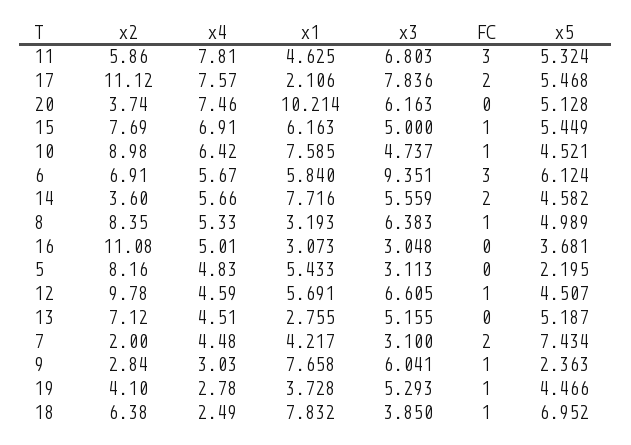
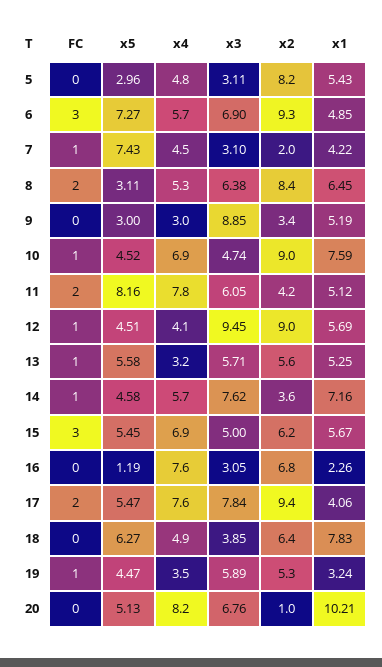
  {
    "x2": {
-     "11": 5.86,
+     "11": 4.2,
-     "17": 11.12,
+     "17": 9.4,
-     "20": 3.74,
+     "20": 1,
-     "15": 7.69,
+     "15": 6.2,
      "10": 8.98,
-     "6": 6.91,
+     "6": 9.3,
      "14": 3.6,
      "8": 8.35,
-     "16": 11.08,
+     "16": 6.8,
      "5": 8.16,
-     "12": 9.78,
+     "12": 9,
-     "13": 7.12,
+     "13": 5.6,
      "7": 2,
-     "9": 2.84,
+     "9": 3.4,
-     "19": 4.1,
+     "19": 5.3,
      "18": 6.38
    },
    "x4": {
      "11": 7.81,
      "17": 7.57,
-     "20": 7.46,
+     "20": 8.2,
      "15": 6.91,
-     "10": 6.42,
+     "10": 6.9,
      "6": 5.67,
      "14": 5.66,
      "8": 5.33,
-     "16": 5.01,
+     "16": 7.6,
      "5": 4.83,
-     "12": 4.59,
+     "12": 4.1,
-     "13": 4.51,
+     "13": 3.2,
      "7": 4.48,
      "9": 3.03,
-     "19": 2.78,
+     "19": 3.5,
-     "18": 2.49
+     "18": 4.9
    },
    "x1": {
-     "11": 4.625,
+     "11": 5.12,
-     "17": 2.106,
+     "17": 4.06,
      "20": 10.214,
-     "15": 6.163,
+     "15": 5.67,
      "10": 7.585,
-     "6": 5.84,
+     "6": 4.85,
-     "14": 7.716,
+     "14": 7.16,
-     "8": 3.193,
+     "8": 6.45,
-     "16": 3.073,
+     "16": 2.26,
      "5": 5.433,
      "12": 5.691,
-     "13": 2.755,
+     "13": 5.25,
      "7": 4.217,
-     "9": 7.658,
+     "9": 5.19,
-     "19": 3.728,
+     "19": 3.24,
      "18": 7.832
    },
    "x3": {
-     "11": 6.803,
+     "11": 6.05,
      "17": 7.836,
-     "20": 6.163,
+     "20": 6.76,
      "15": 5,
      "10": 4.737,
-     "6": 9.351,
+     "6": 6.9,
-     "14": 5.559,
+     "14": 7.62,
      "8": 6.383,
      "16": 3.048,
      "5": 3.113,
-     "12": 6.605,
+     "12": 9.45,
-     "13": 5.155,
+     "13": 5.71,
      "7": 3.1,
-     "9": 6.041,
+     "9": 8.85,
-     "19": 5.293,
+     "19": 5.89,
      "18": 3.85
    },
    "FC": {
-     "11": 3,
+     "11": 2,
      "17": 2,
      "20": 0,
-     "15": 1,
+     "15": 3,
      "10": 1,
      "6": 3,
-     "14": 2,
+     "14": 1,
-     "8": 1,
+     "8": 2,
      "16": 0,
      "5": 0,
      "12": 1,
-     "13": 0,
+     "13": 1,
-     "7": 2,
+     "7": 1,
-     "9": 1,
+     "9": 0,
      "19": 1,
-     "18": 1
+     "18": 0
    },
    "x5": {
-     "11": 5.324,
+     "11": 8.16,
      "17": 5.468,
      "20": 5.128,
      "15": 5.449,
      "10": 4.521,
-     "6": 6.124,
+     "6": 7.27,
      "14": 4.582,
-     "8": 4.989,
+     "8": 3.11,
-     "16": 3.681,
+     "16": 1.19,
-     "5": 2.195,
+     "5": 2.96,
      "12": 4.507,
-     "13": 5.187,
+     "13": 5.58,
      "7": 7.434,
-     "9": 2.363,
+     "9": 3,
      "19": 4.466,
-     "18": 6.952
+     "18": 6.27
    }
  }

